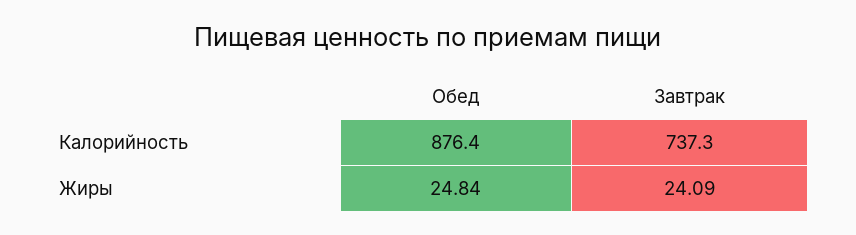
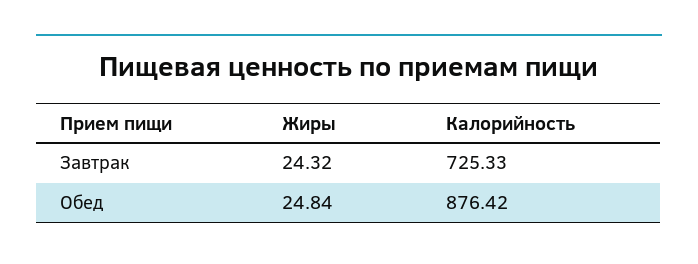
  {
    "Обед": {
      "Калорийность": 876.42,
      "Жиры": 24.84
    },
    "Завтрак": {
-     "Калорийность": 737.3,
+     "Калорийность": 725.33,
-     "Жиры": 24.09
+     "Жиры": 24.32
    }
  }

